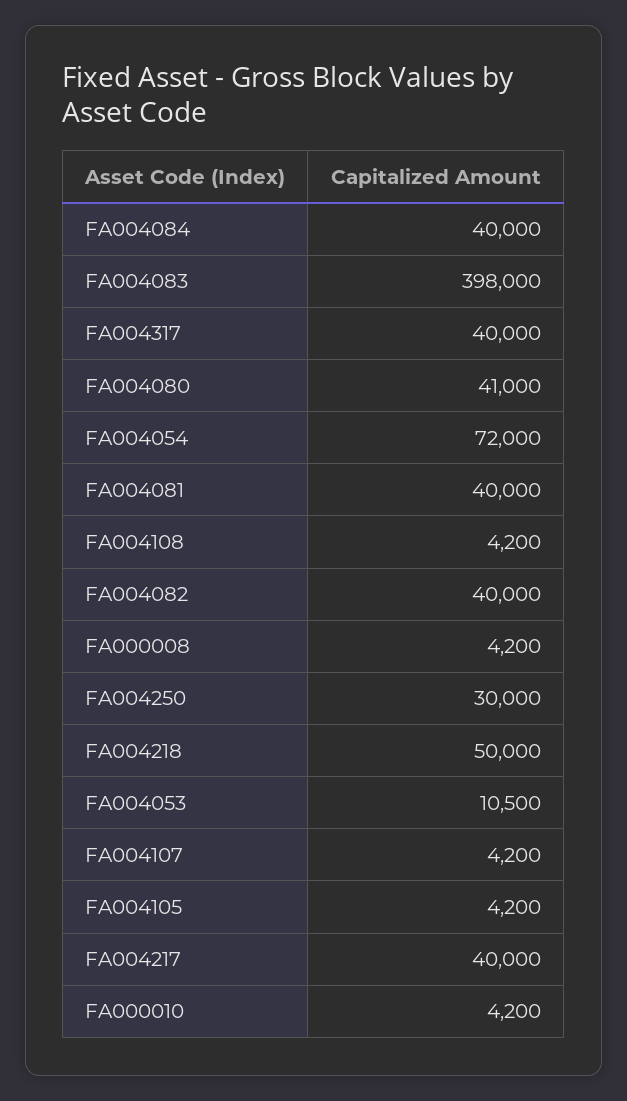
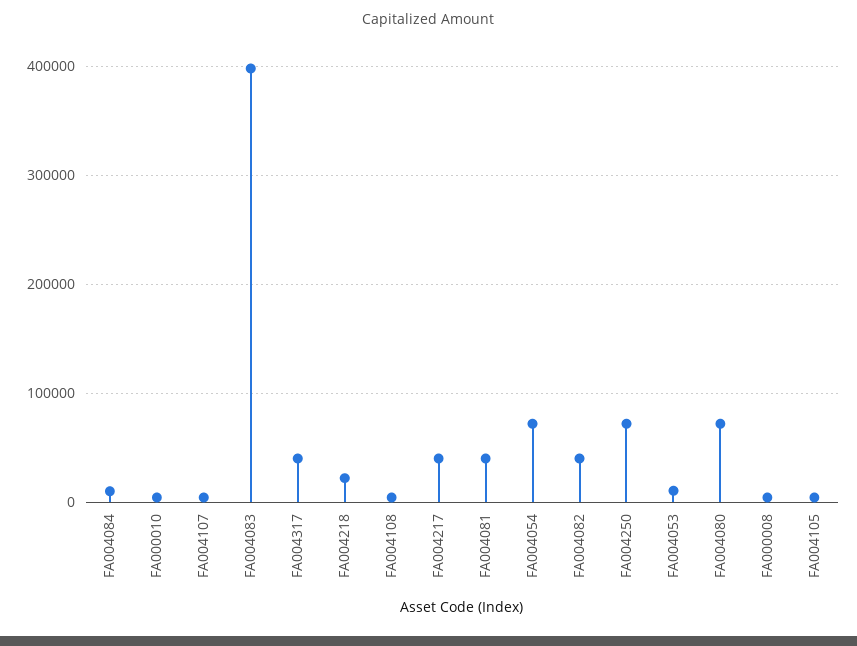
  {
-   "FA004084": 40000,
+   "FA004084": 10000,
    "FA004083": 398000,
    "FA004317": 40000,
-   "FA004080": 41000,
+   "FA004080": 70000,
    "FA004054": 72000,
    "FA004081": 40000,
    "FA004108": 4200,
    "FA004082": 40000,
    "FA000008": 4200,
-   "FA004250": 30000,
+   "FA004250": 70000,
-   "FA004218": 50000,
+   "FA004218": 20000,
    "FA004053": 10500,
    "FA004107": 4200,
    "FA004105": 4200,
    "FA004217": 40000,
    "FA000010": 4200
  }

